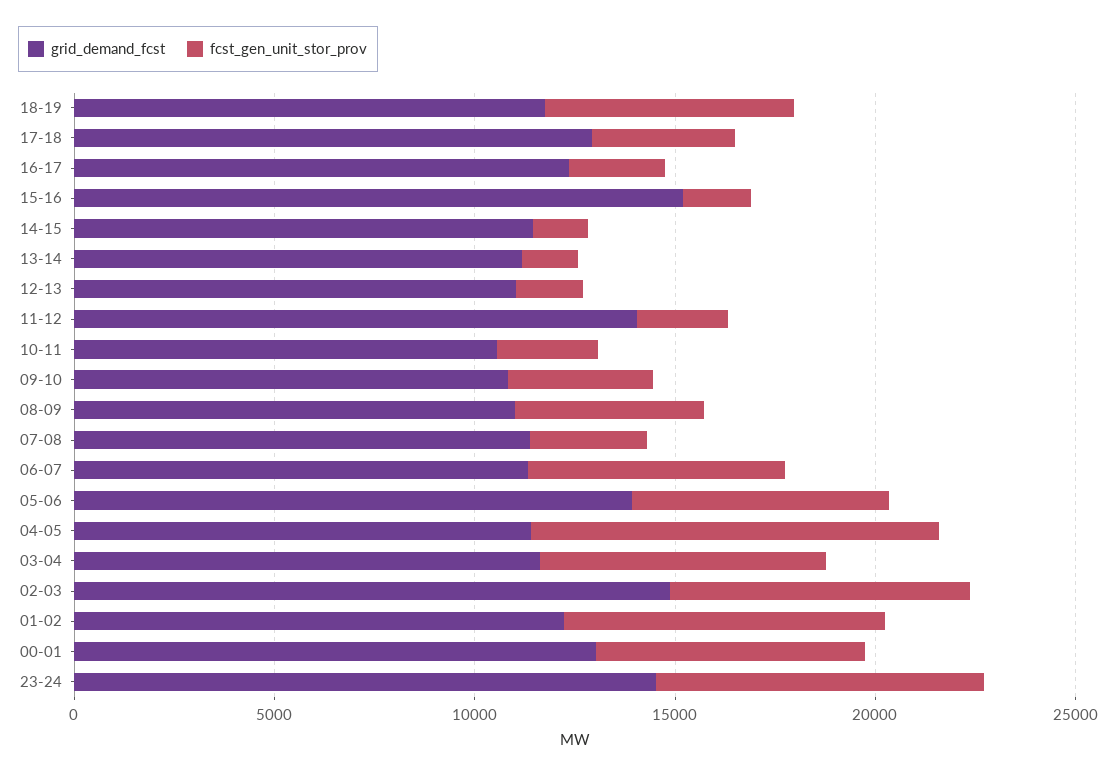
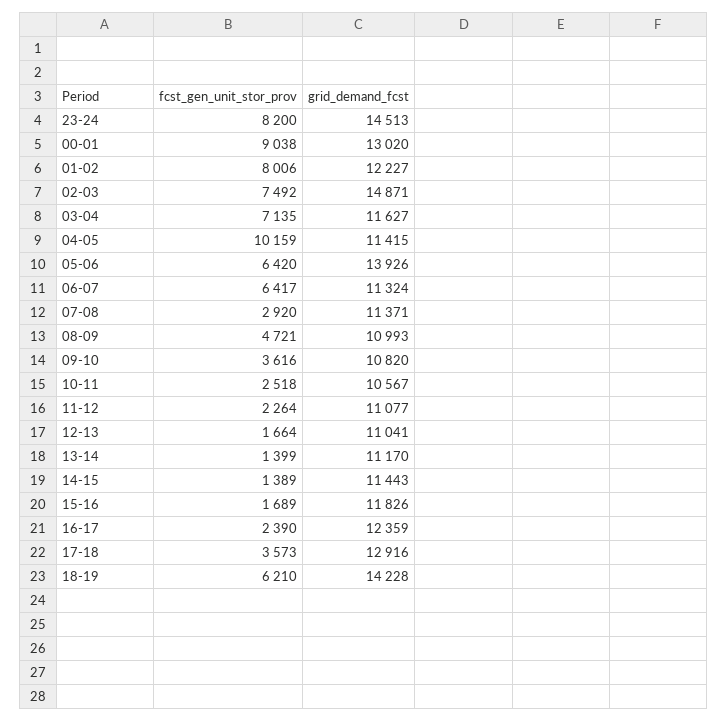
  {
    "grid_demand_fcst": {
-     "18-19": 12000,
+     "18-19": 14228,
      "17-18": 12916,
      "16-17": 12359,
-     "15-16": 15000,
+     "15-16": 11826,
      "14-15": 11443,
      "13-14": 11170,
      "12-13": 11041,
-     "11-12": 14000,
+     "11-12": 11077,
      "10-11": 10567,
      "09-10": 10820,
      "08-09": 10993,
      "07-08": 11371,
      "06-07": 11324,
      "05-06": 13926,
      "04-05": 11415,
      "03-04": 11627,
      "02-03": 14871,
      "01-02": 12227,
      "00-01": 13020,
      "23-24": 14513
    },
    "fcst_gen_unit_stor_prov": {
      "18-19": 6210,
      "17-18": 3573,
      "16-17": 2390,
      "15-16": 1689,
      "14-15": 1389,
      "13-14": 1399,
      "12-13": 1664,
      "11-12": 2264,
      "10-11": 2518,
      "09-10": 3616,
      "08-09": 4721,
      "07-08": 2920,
      "06-07": 6417,
      "05-06": 6420,
      "04-05": 10159,
      "03-04": 7135,
      "02-03": 7492,
      "01-02": 8006,
-     "00-01": 7000,
+     "00-01": 9038,
      "23-24": 8200
    }
  }

